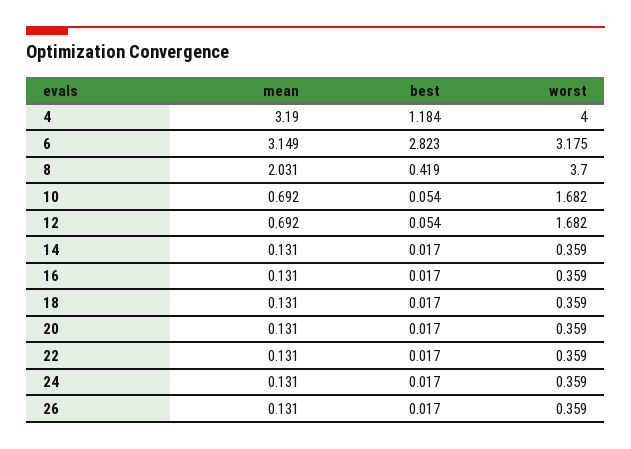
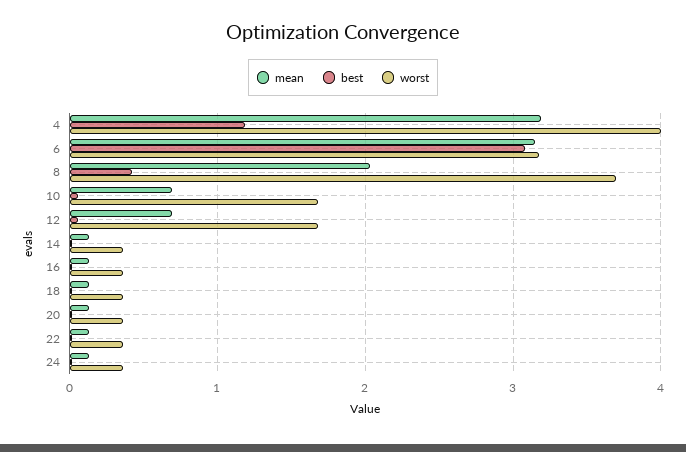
  {
    "mean": {
      "4": 3.19,
      "6": 3.149,
      "8": 2.031,
      "10": 0.692,
      "12": 0.692,
      "14": 0.131,
      "16": 0.131,
      "18": 0.131,
      "20": 0.131,
      "22": 0.131,
-     "24": 0.131,
+     "24": 0.131
-     "26": 0.131
    },
    "best": {
      "4": 1.184,
-     "6": 2.823,
+     "6": 3.1,
      "8": 0.419,
      "10": 0.054,
      "12": 0.054,
      "14": 0.017,
      "16": 0.017,
      "18": 0.017,
      "20": 0.017,
      "22": 0.017,
-     "24": 0.017,
+     "24": 0.017
-     "26": 0.017
    },
    "worst": {
      "4": 4,
      "6": 3.175,
      "8": 3.7,
      "10": 1.682,
      "12": 1.682,
      "14": 0.359,
      "16": 0.359,
      "18": 0.359,
      "20": 0.359,
      "22": 0.359,
-     "24": 0.359,
+     "24": 0.359
-     "26": 0.359
    }
  }

